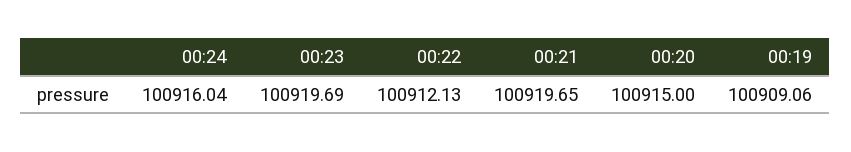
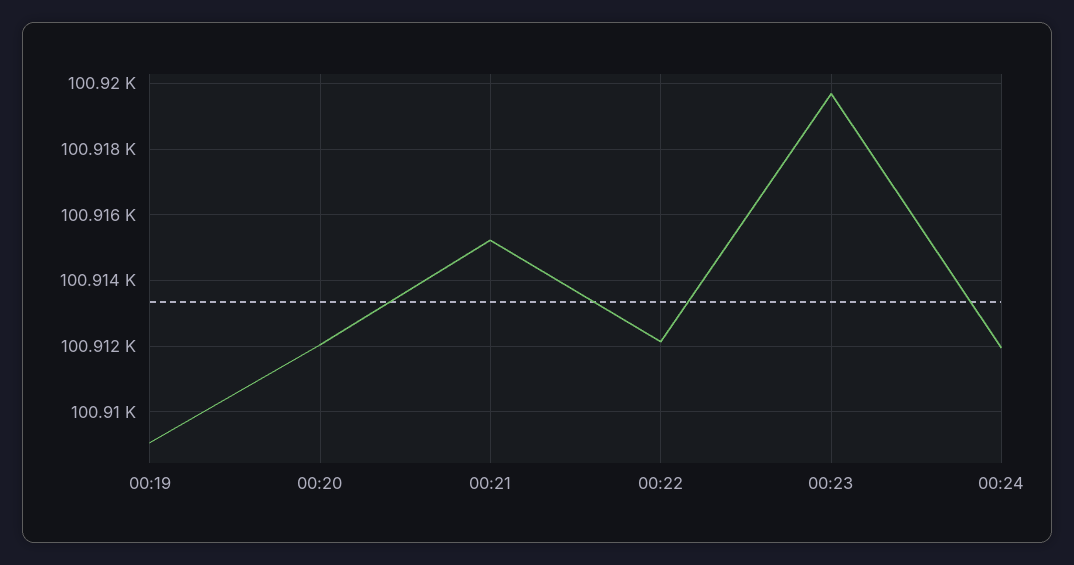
  {
-   "00:24": 100916.04,
+   "00:24": 100912,
    "00:23": 100919.69,
    "00:22": 100912.13,
-   "00:21": 100919.65,
+   "00:21": 100915.2,
-   "00:20": 100915,
+   "00:20": 100912,
    "00:19": 100909.06
  }

